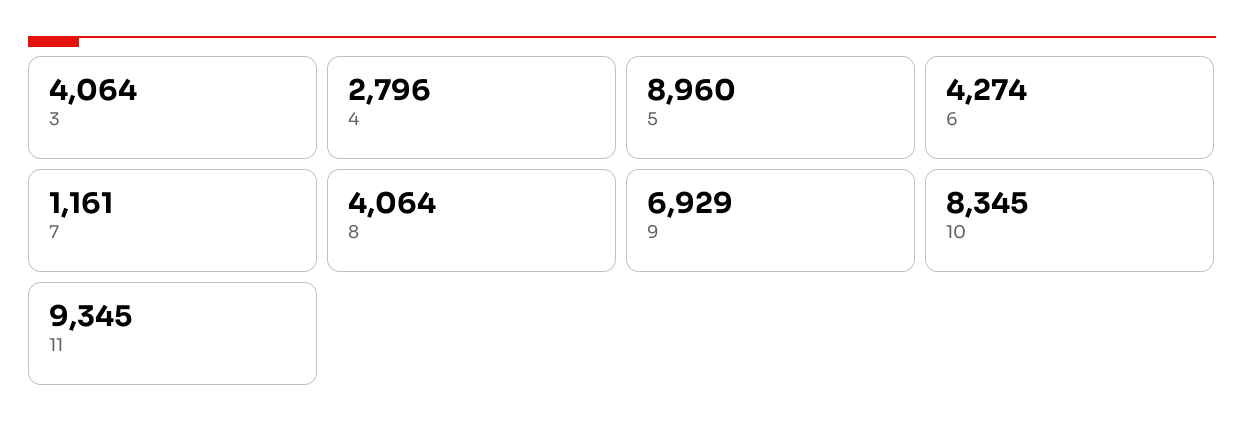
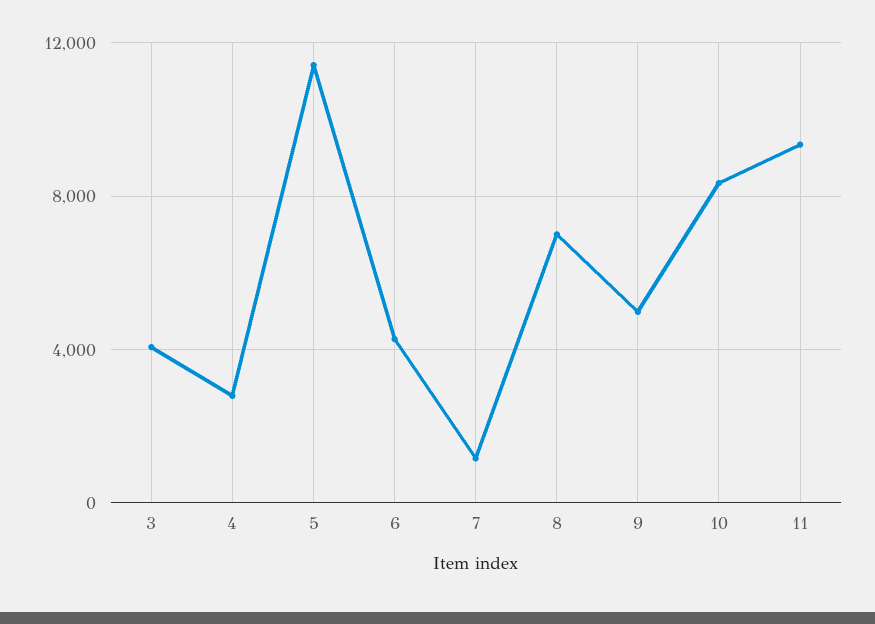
  {
    "3": 4064,
    "4": 2796,
-   "5": 8960,
+   "5": 11500,
    "6": 4274,
    "7": 1161,
-   "8": 4064,
+   "8": 7000,
-   "9": 6929,
+   "9": 5000,
    "10": 8345,
    "11": 9345
  }

